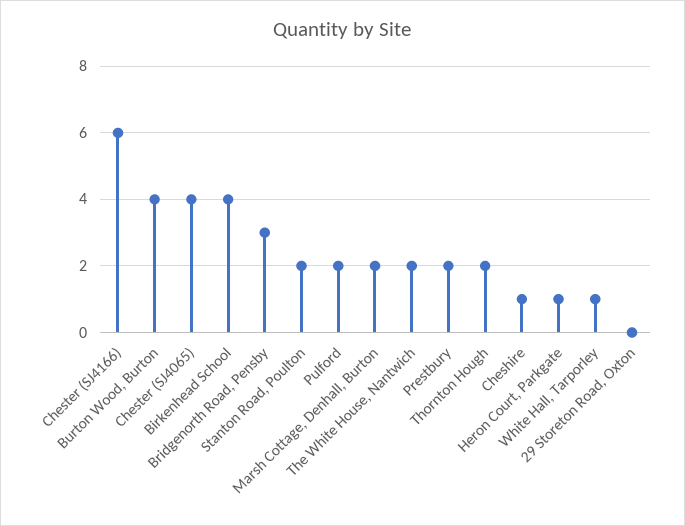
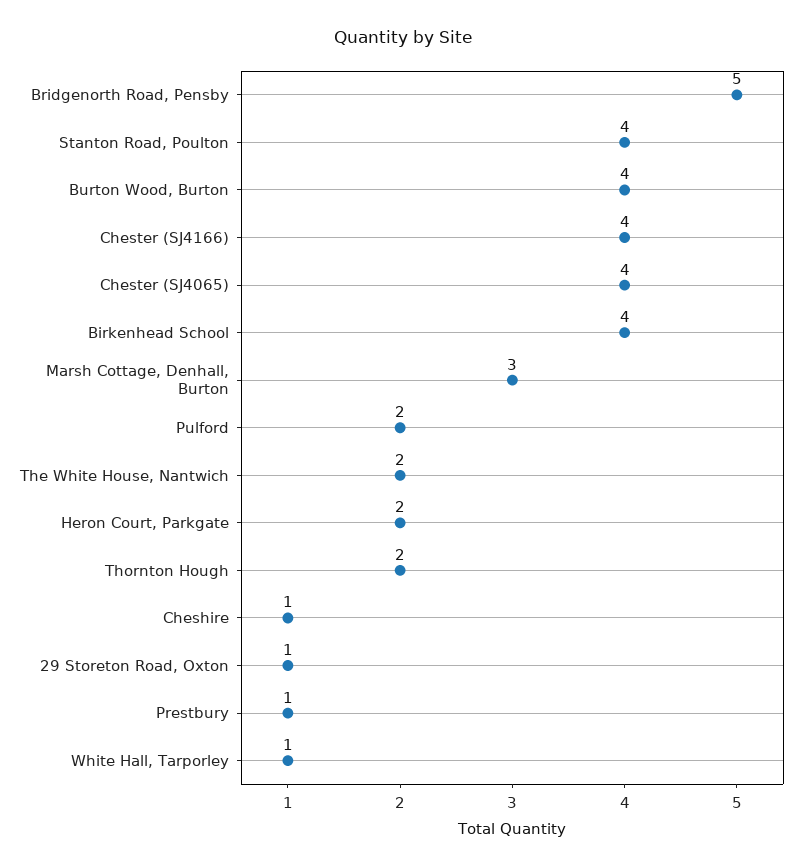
  {
-   "Chester (SJ4166)": 6,
+   "Chester (SJ4166)": 4,
    "Burton Wood, Burton": 4,
    "Chester (SJ4065)": 4,
    "Birkenhead School": 4,
-   "Bridgenorth Road, Pensby": 3,
+   "Bridgenorth Road, Pensby": 5,
-   "Stanton Road, Poulton": 2,
+   "Stanton Road, Poulton": 4,
    "Pulford": 2,
-   "Marsh Cottage, Denhall, Burton": 2,
+   "Marsh Cottage, Denhall, Burton": 3,
    "The White House, Nantwich": 2,
-   "Prestbury": 2,
+   "Prestbury": 1,
    "Thornton Hough": 2,
    "Cheshire": 1,
-   "Heron Court, Parkgate": 1,
+   "Heron Court, Parkgate": 2,
    "White Hall, Tarporley": 1,
-   "29 Storeton Road, Oxton": 0
+   "29 Storeton Road, Oxton": 1
  }

